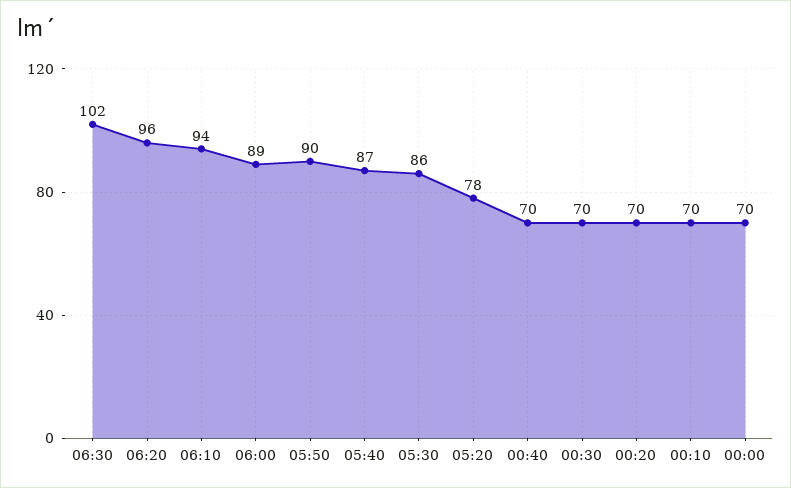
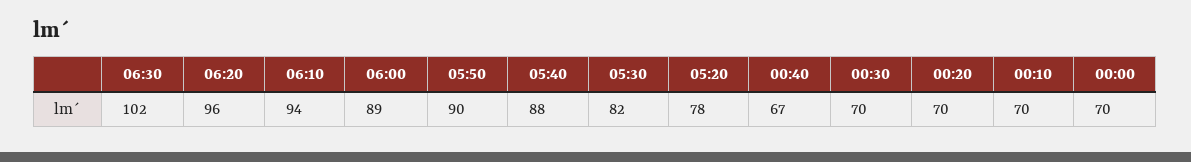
  {
    "06:30": 102,
    "06:20": 96,
    "06:10": 94,
    "06:00": 89,
    "05:50": 90,
-   "05:40": 87,
+   "05:40": 88,
-   "05:30": 86,
+   "05:30": 82,
    "05:20": 78,
-   "00:40": 70,
+   "00:40": 67,
    "00:30": 70,
    "00:20": 70,
    "00:10": 70,
    "00:00": 70
  }

